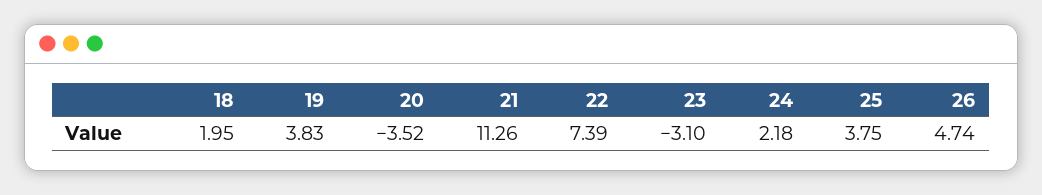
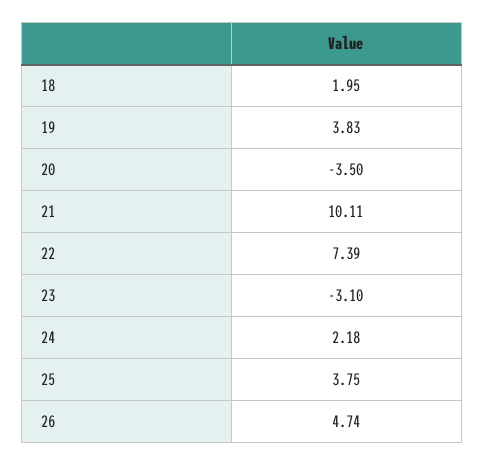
  {
    "18": 1.95,
    "19": 3.83,
-   "20": -3.52,
+   "20": -3.5,
-   "21": 11.26,
+   "21": 10.11,
    "22": 7.39,
    "23": -3.1,
    "24": 2.18,
    "25": 3.75,
    "26": 4.74
  }

